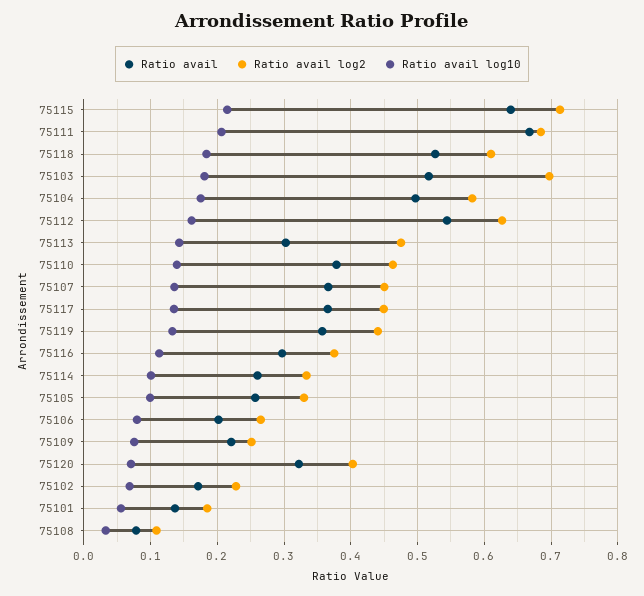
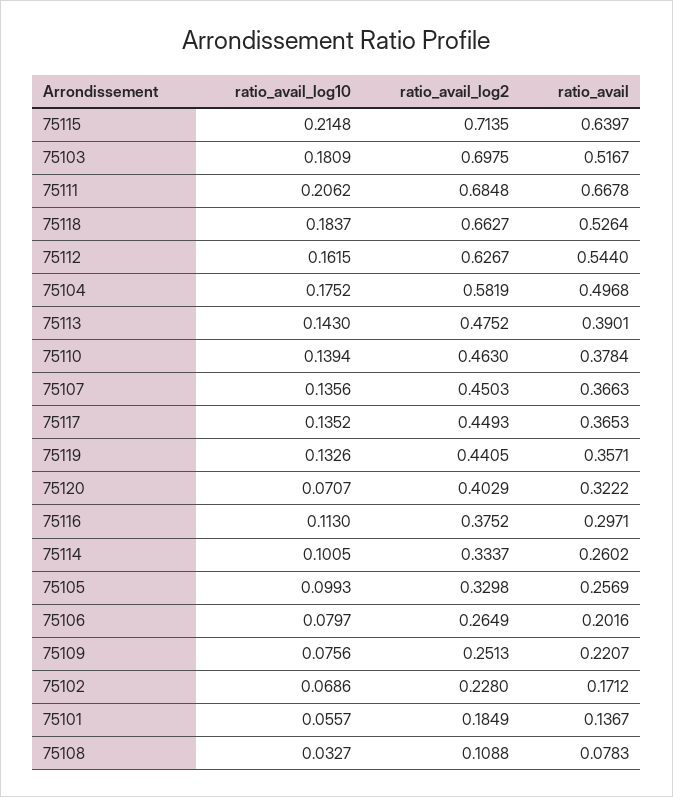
  {
    "Ratio avail": {
      "75115": 0.6397,
      "75111": 0.6678,
      "75118": 0.5264,
      "75103": 0.5167,
      "75104": 0.4968,
      "75112": 0.544,
-     "75113": 0.3,
+     "75113": 0.3901,
      "75110": 0.3784,
      "75107": 0.3663,
      "75117": 0.3653,
      "75119": 0.3571,
      "75116": 0.2971,
      "75114": 0.2602,
      "75105": 0.2569,
      "75106": 0.2016,
      "75109": 0.2207,
      "75120": 0.3222,
      "75102": 0.1712,
      "75101": 0.1367,
      "75108": 0.0783
    },
    "Ratio avail log2": {
      "75115": 0.7135,
      "75111": 0.6848,
-     "75118": 0.61,
+     "75118": 0.6627,
      "75103": 0.6975,
      "75104": 0.5819,
      "75112": 0.6267,
      "75113": 0.4752,
      "75110": 0.463,
      "75107": 0.4503,
      "75117": 0.4493,
      "75119": 0.4405,
      "75116": 0.3752,
      "75114": 0.3337,
      "75105": 0.3298,
      "75106": 0.2649,
      "75109": 0.2513,
      "75120": 0.4029,
      "75102": 0.228,
      "75101": 0.1849,
      "75108": 0.1088
    },
    "Ratio avail log10": {
      "75115": 0.2148,
      "75111": 0.2062,
      "75118": 0.1837,
      "75103": 0.1809,
      "75104": 0.1752,
      "75112": 0.1615,
      "75113": 0.143,
      "75110": 0.1394,
      "75107": 0.1356,
      "75117": 0.1352,
      "75119": 0.1326,
      "75116": 0.113,
      "75114": 0.1005,
      "75105": 0.0993,
      "75106": 0.0797,
      "75109": 0.0756,
      "75120": 0.0707,
      "75102": 0.0686,
      "75101": 0.0557,
      "75108": 0.0327
    }
  }

